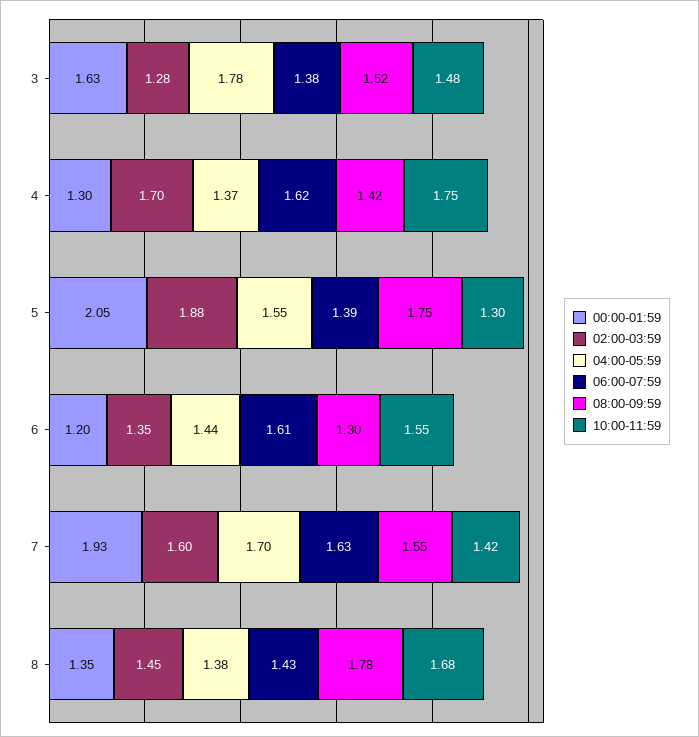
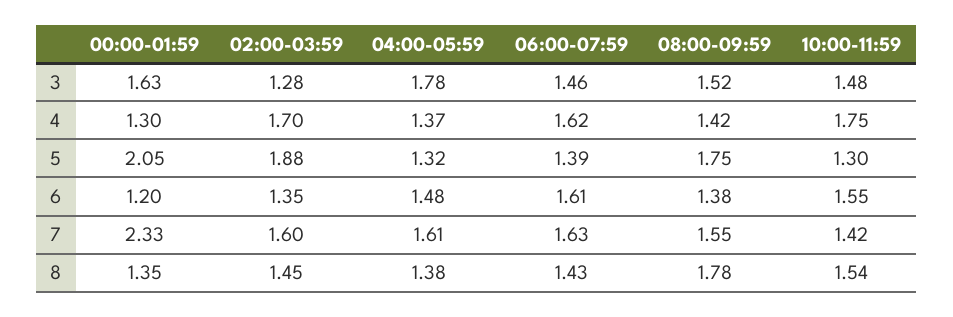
  {
    "00:00-01:59": {
      "3": 1.63,
      "4": 1.3,
      "5": 2.05,
      "6": 1.2,
-     "7": 1.93,
+     "7": 2.33,
      "8": 1.35
    },
    "02:00-03:59": {
      "3": 1.28,
      "4": 1.7,
      "5": 1.88,
      "6": 1.35,
      "7": 1.6,
      "8": 1.45
    },
    "04:00-05:59": {
      "3": 1.78,
      "4": 1.37,
-     "5": 1.55,
+     "5": 1.32,
-     "6": 1.44,
+     "6": 1.48,
-     "7": 1.7,
+     "7": 1.61,
      "8": 1.38
    },
    "06:00-07:59": {
-     "3": 1.38,
+     "3": 1.46,
      "4": 1.62,
      "5": 1.39,
      "6": 1.61,
      "7": 1.63,
      "8": 1.43
    },
    "08:00-09:59": {
      "3": 1.52,
      "4": 1.42,
      "5": 1.75,
-     "6": 1.3,
+     "6": 1.38,
      "7": 1.55,
      "8": 1.78
    },
    "10:00-11:59": {
      "3": 1.48,
      "4": 1.75,
      "5": 1.3,
      "6": 1.55,
      "7": 1.42,
-     "8": 1.68
+     "8": 1.54
    }
  }

